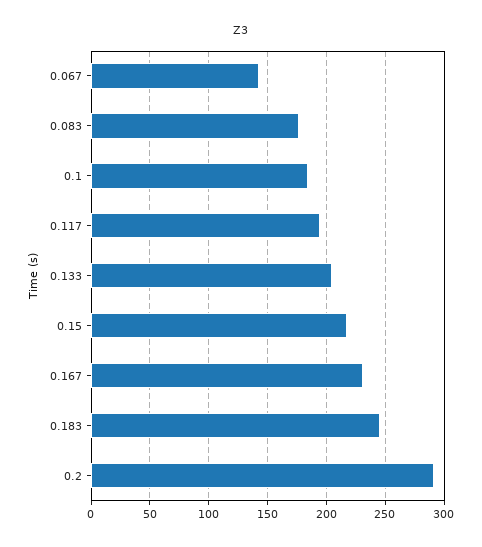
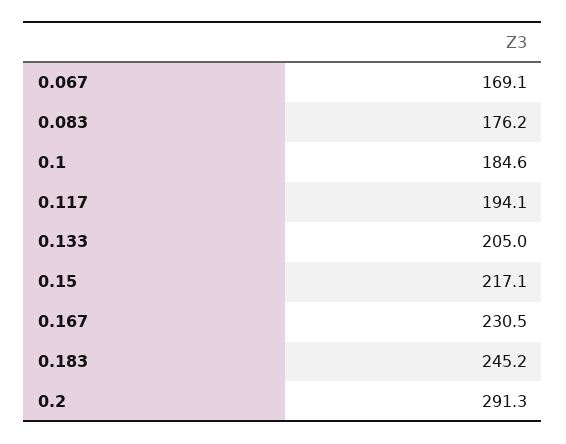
  {
-   "0.067": 140,
+   "0.067": 169.1,
    "0.083": 176.2,
    "0.1": 184.6,
    "0.117": 194.1,
    "0.133": 205,
    "0.15": 217.1,
    "0.167": 230.5,
    "0.183": 245.2,
    "0.2": 291.3
  }

